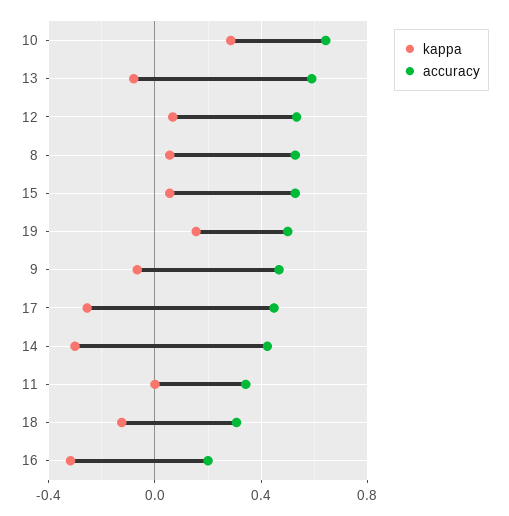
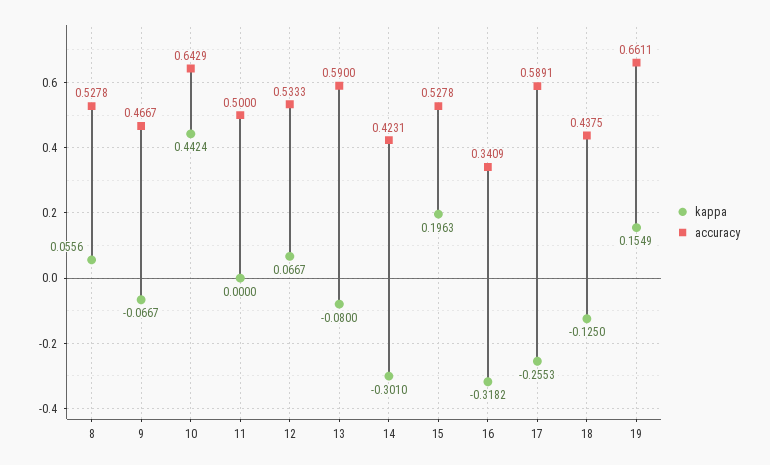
  {
    "kappa": {
-     "10": 0.3,
+     "10": 0.4424,
      "13": -0.08,
      "12": 0.0667,
      "8": 0.0556,
-     "15": 0.05,
+     "15": 0.1963,
      "19": 0.1549,
      "9": -0.0667,
      "17": -0.2553,
      "14": -0.301,
      "11": 0,
      "18": -0.125,
      "16": -0.3182
    },
    "accuracy": {
      "10": 0.6429,
      "13": 0.59,
      "12": 0.5333,
      "8": 0.5278,
      "15": 0.5278,
-     "19": 0.5,
+     "19": 0.6611,
      "9": 0.4667,
-     "17": 0.45,
+     "17": 0.5891,
      "14": 0.4231,
-     "11": 0.35,
+     "11": 0.5,
-     "18": 0.3,
+     "18": 0.4375,
-     "16": 0.2
+     "16": 0.3409
    }
  }

